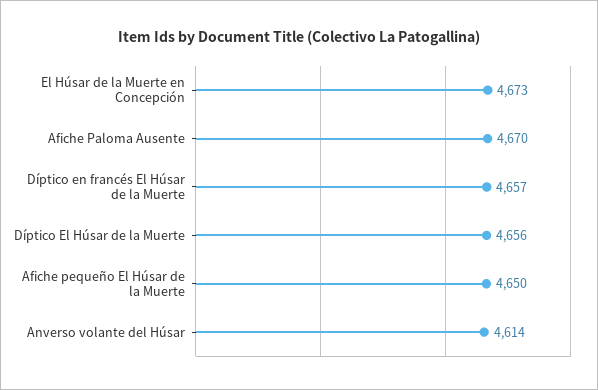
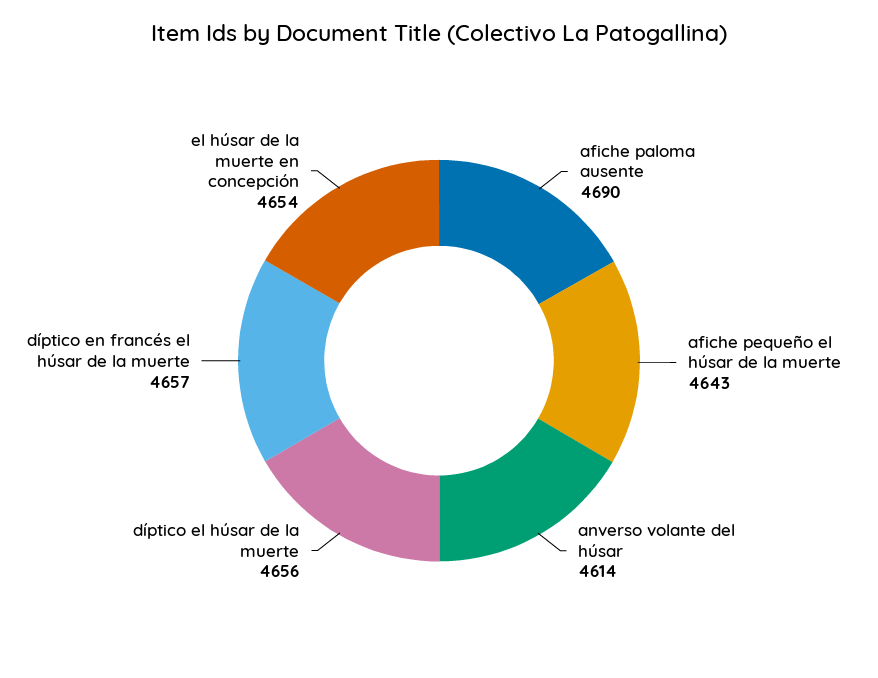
  {
-   "El Húsar de la Muerte en Concepción": 4673,
+   "El Húsar de la Muerte en Concepción": 4654,
-   "Afiche Paloma Ausente": 4670,
+   "Afiche Paloma Ausente": 4690,
    "Díptico en francés El Húsar de la Muerte": 4657,
    "Díptico El Húsar de la Muerte": 4656,
-   "Afiche pequeño El Húsar de la Muerte": 4650,
+   "Afiche pequeño El Húsar de la Muerte": 4643,
    "Anverso volante del Húsar": 4614
  }

